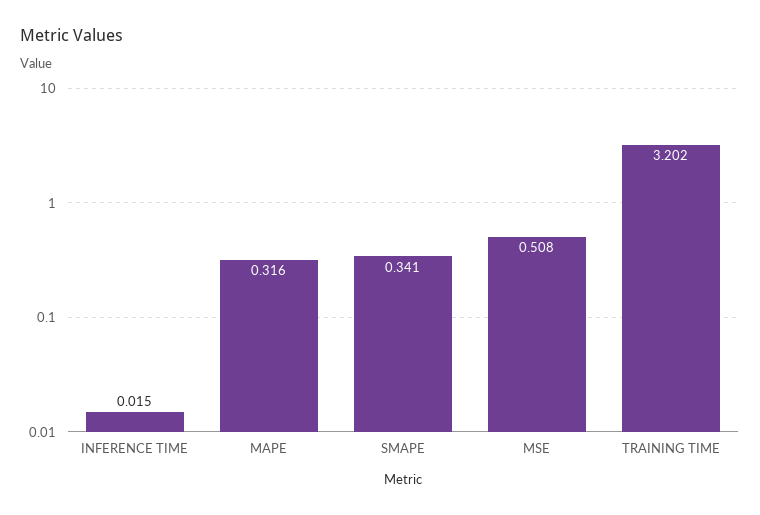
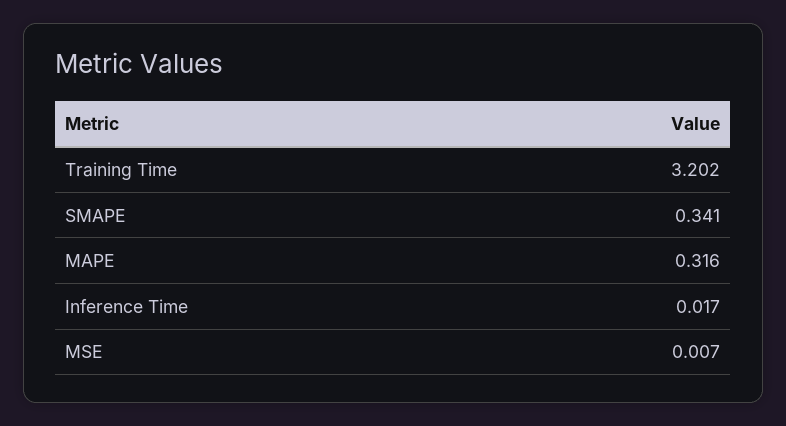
  {
-   "INFERENCE TIME": 0.015,
+   "INFERENCE TIME": 0.017,
    "MAPE": 0.316,
    "SMAPE": 0.341,
-   "MSE": 0.508,
+   "MSE": 0.007,
    "TRAINING TIME": 3.202
  }

